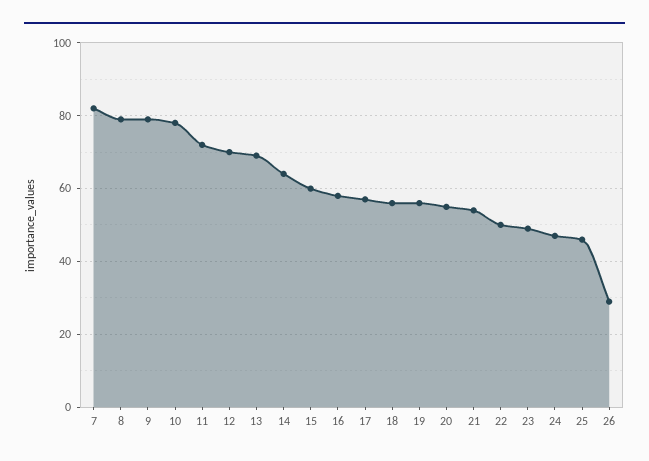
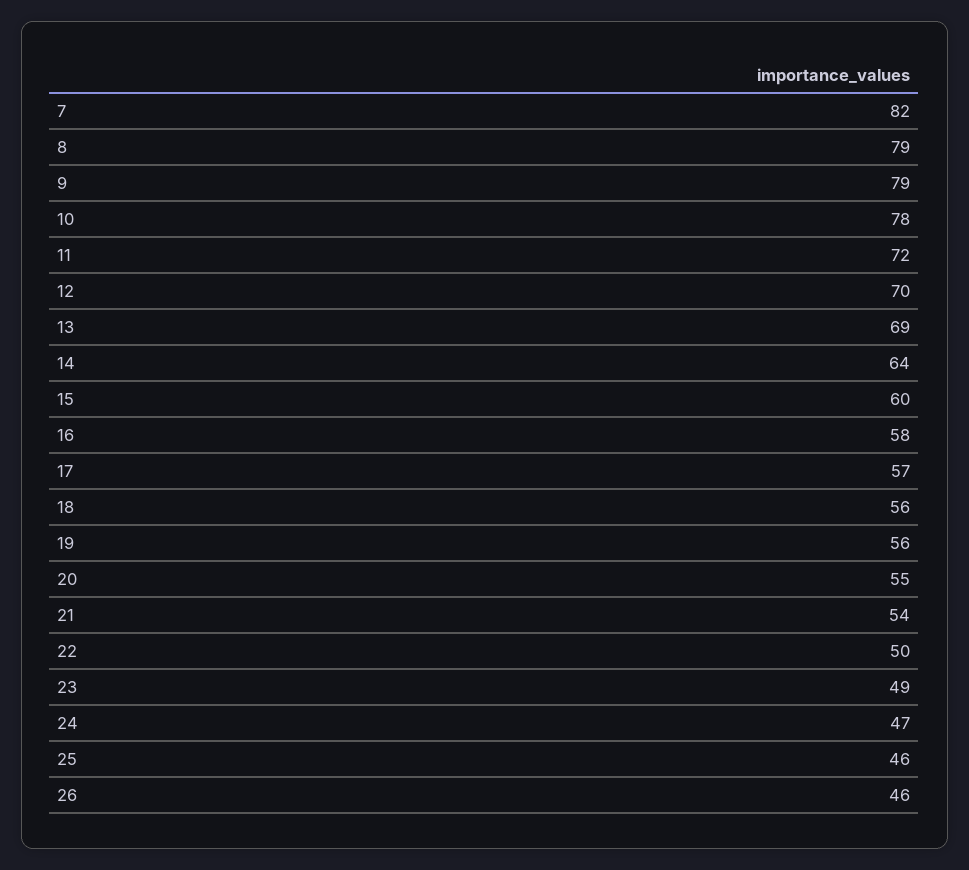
  {
    "7": 82,
    "8": 79,
    "9": 79,
    "10": 78,
    "11": 72,
    "12": 70,
    "13": 69,
    "14": 64,
    "15": 60,
    "16": 58,
    "17": 57,
    "18": 56,
    "19": 56,
    "20": 55,
    "21": 54,
    "22": 50,
    "23": 49,
    "24": 47,
    "25": 46,
-   "26": 30
+   "26": 46
  }

